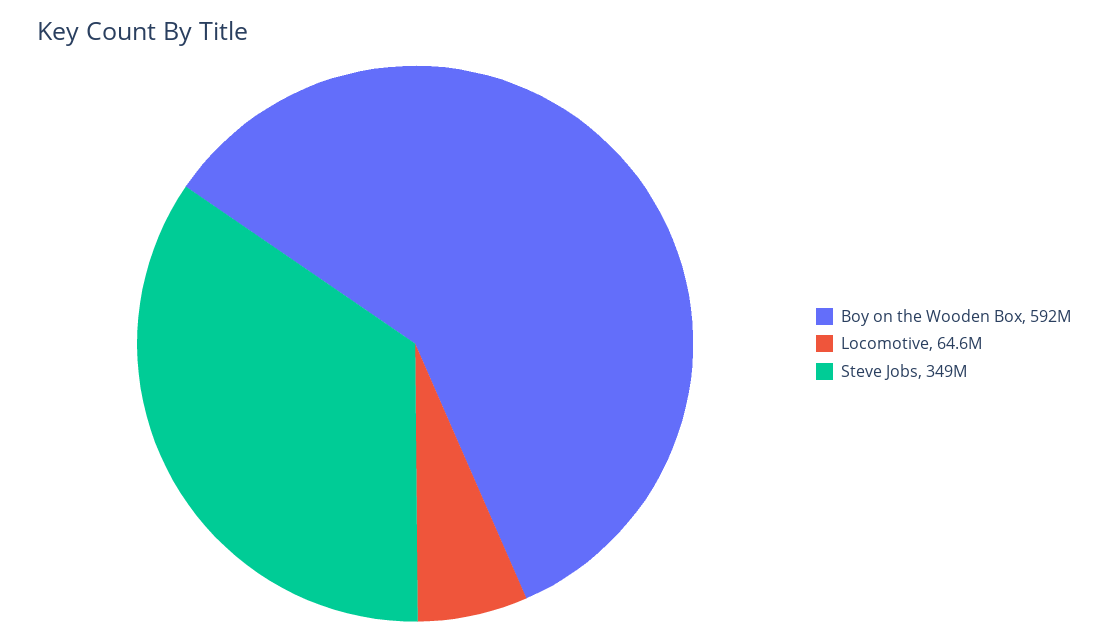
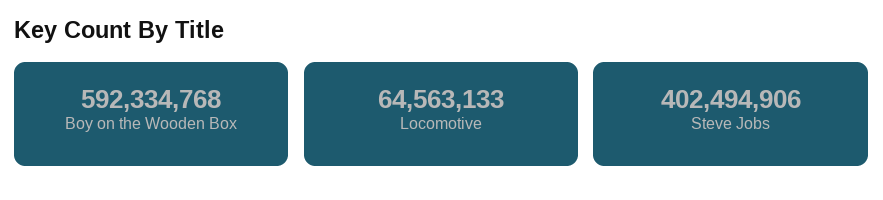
  {
    "Boy on the Wooden Box": 592334768,
    "Locomotive": 64563133,
-   "Steve Jobs": 349000000
+   "Steve Jobs": 402494906
  }

